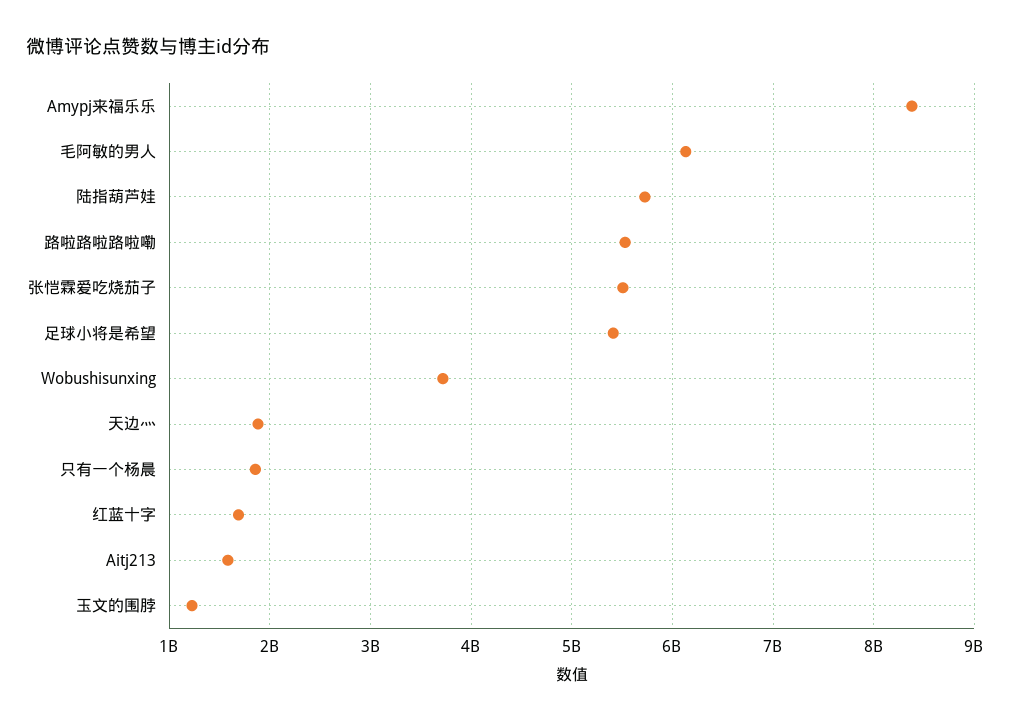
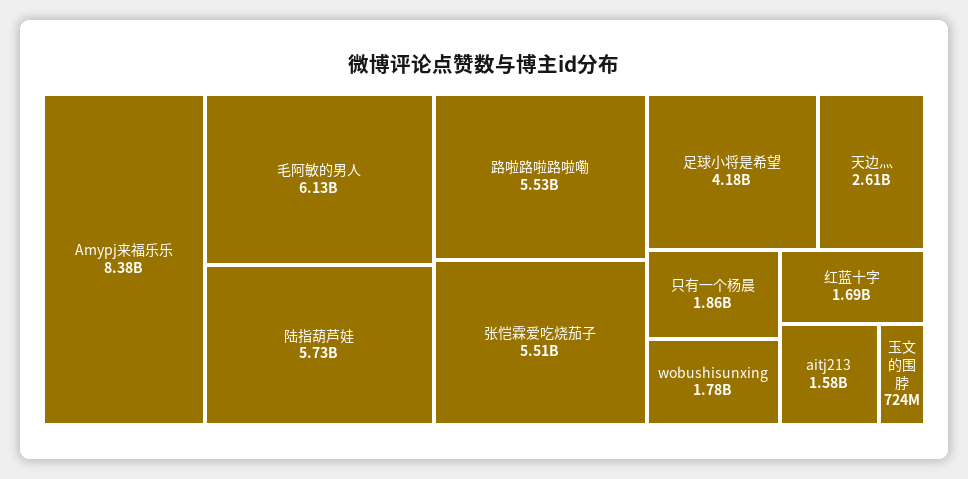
  {
    "Amypj来福乐乐": 8380000000,
    "毛阿敏的男人": 6130000000,
    "陆指葫芦娃": 5730000000,
    "路啦路啦路啦嘞": 5530000000,
    "张恺霖爱吃烧茄子": 5510000000,
-   "足球小将是希望": 5400000000,
+   "足球小将是希望": 4180000000,
-   "Wobushisunxing": 3700000000,
+   "Wobushisunxing": 1780000000,
-   "天边灬": 1900000000,
+   "天边灬": 2610000000,
    "只有一个杨晨": 1860000000,
    "红蓝十字": 1690000000,
    "Aitj213": 1580000000,
-   "玉文的围脖": 1200000000
+   "玉文的围脖": 724000000
  }

